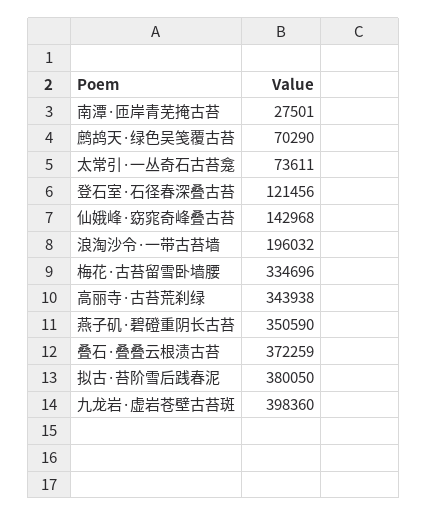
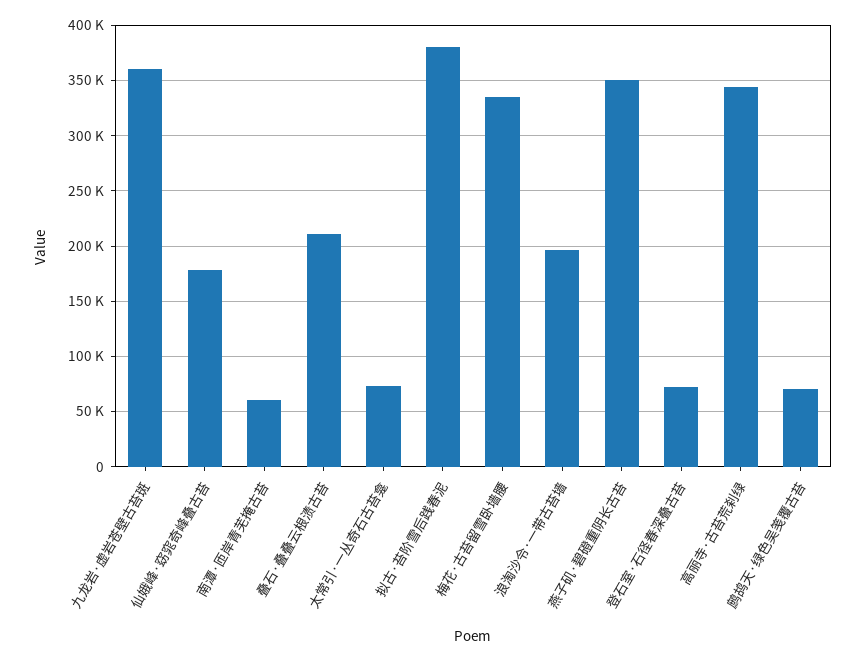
  {
-   "南潭·匝岸青芜掩古苔": 27501,
+   "南潭·匝岸青芜掩古苔": 60000,
    "鹧鸪天·绿色吴笺覆古苔": 70290,
    "太常引·一丛奇石古苔龛": 73611,
-   "登石室·石径春深叠古苔": 121456,
+   "登石室·石径春深叠古苔": 70000,
-   "仙娥峰·窈窕奇峰叠古苔": 142968,
+   "仙娥峰·窈窕奇峰叠古苔": 180000,
    "浪淘沙令·一带古苔墙": 196032,
    "梅花·古苔留雪卧墙腰": 334696,
    "高丽寺·古苔荒刹绿": 343938,
    "燕子矶·碧磴重阴长古苔": 350590,
-   "叠石·叠叠云根渍古苔": 372259,
+   "叠石·叠叠云根渍古苔": 210000,
    "拟古·苔阶雪后践春泥": 380050,
-   "九龙岩·虚岩苍壁古苔斑": 398360
+   "九龙岩·虚岩苍壁古苔斑": 360000
  }

